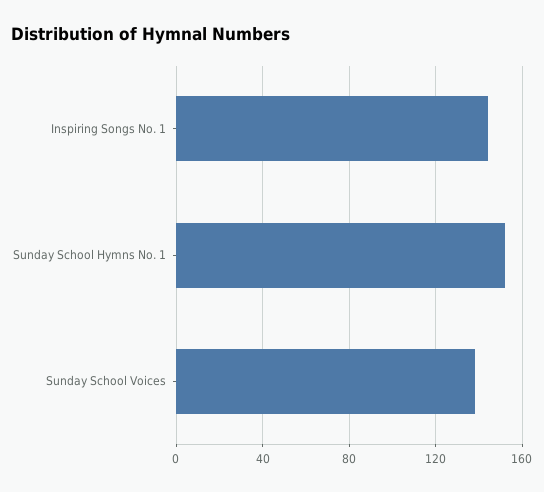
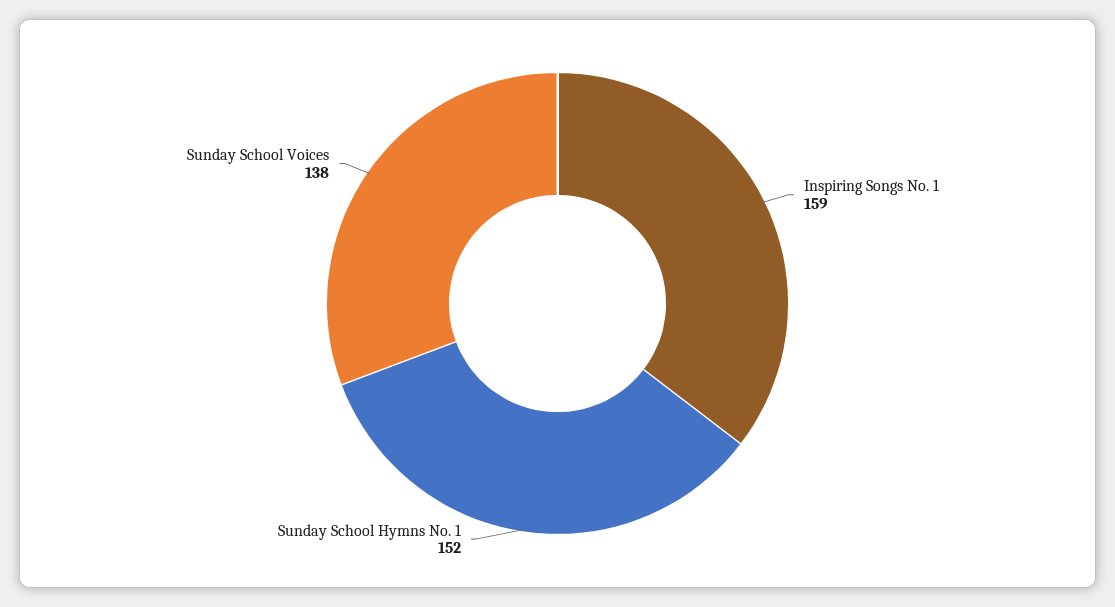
  {
-   "Inspiring Songs No. 1": 145,
+   "Inspiring Songs No. 1": 159,
    "Sunday School Hymns No. 1": 152,
    "Sunday School Voices": 138
  }

